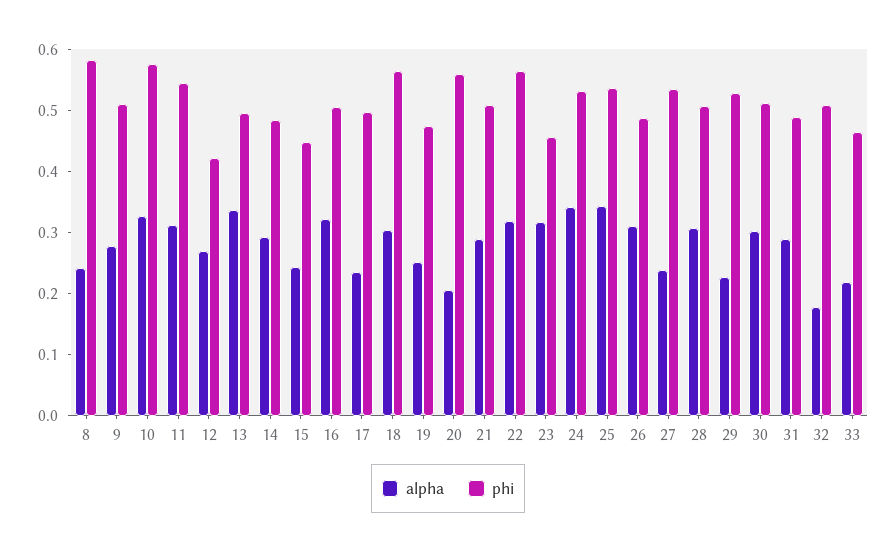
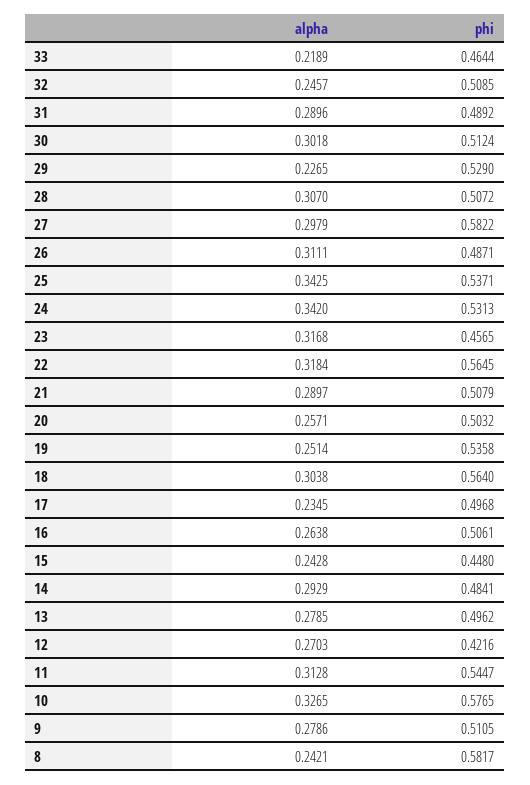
  {
    "alpha": {
      "8": 0.2421,
      "9": 0.2786,
      "10": 0.3265,
      "11": 0.3128,
      "12": 0.2703,
-     "13": 0.34,
+     "13": 0.2785,
      "14": 0.2929,
      "15": 0.2428,
-     "16": 0.32,
+     "16": 0.2638,
      "17": 0.2345,
      "18": 0.3038,
      "19": 0.2514,
-     "20": 0.2,
+     "20": 0.2571,
      "21": 0.2897,
      "22": 0.3184,
      "23": 0.3168,
      "24": 0.342,
      "25": 0.3425,
      "26": 0.3111,
-     "27": 0.24,
+     "27": 0.2979,
      "28": 0.307,
      "29": 0.2265,
      "30": 0.3018,
      "31": 0.2896,
-     "32": 0.18,
+     "32": 0.2457,
      "33": 0.2189
    },
    "phi": {
      "8": 0.5817,
      "9": 0.5105,
      "10": 0.5765,
      "11": 0.5447,
      "12": 0.4216,
      "13": 0.4962,
      "14": 0.4841,
      "15": 0.448,
      "16": 0.5061,
      "17": 0.4968,
      "18": 0.564,
-     "19": 0.48,
+     "19": 0.5358,
-     "20": 0.56,
+     "20": 0.5032,
      "21": 0.5079,
      "22": 0.5645,
      "23": 0.4565,
      "24": 0.5313,
      "25": 0.5371,
      "26": 0.4871,
-     "27": 0.54,
+     "27": 0.5822,
      "28": 0.5072,
      "29": 0.529,
      "30": 0.5124,
      "31": 0.4892,
      "32": 0.5085,
      "33": 0.4644
    }
  }

